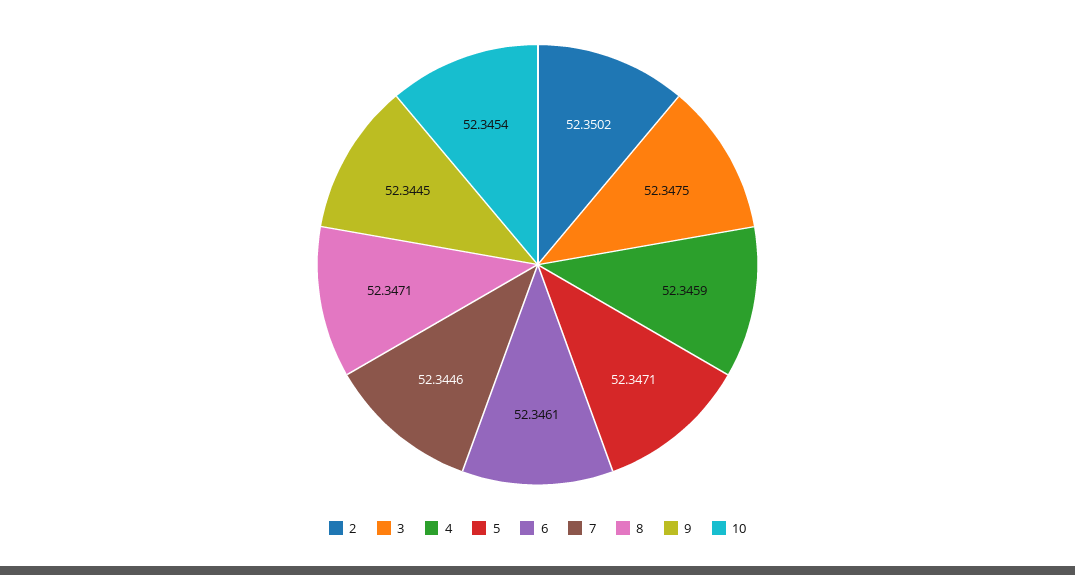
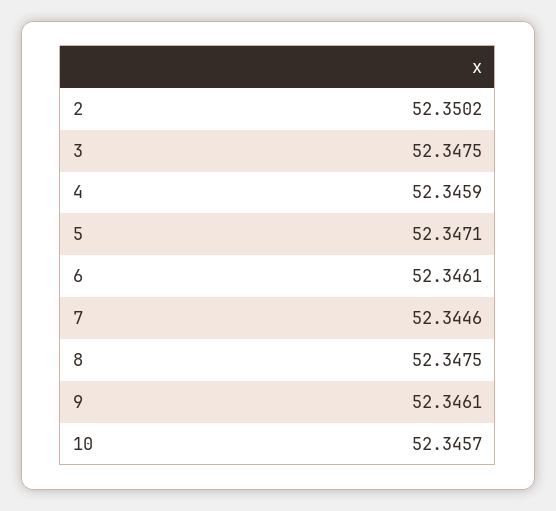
  {
    "2": 52.3502,
    "3": 52.3475,
    "4": 52.3459,
    "5": 52.3471,
    "6": 52.3461,
    "7": 52.3446,
-   "8": 52.3471,
+   "8": 52.3475,
-   "9": 52.3445,
+   "9": 52.3461,
-   "10": 52.3454
+   "10": 52.3457
  }

